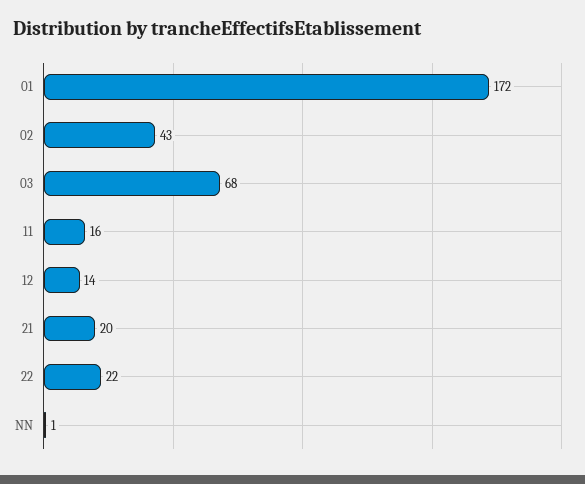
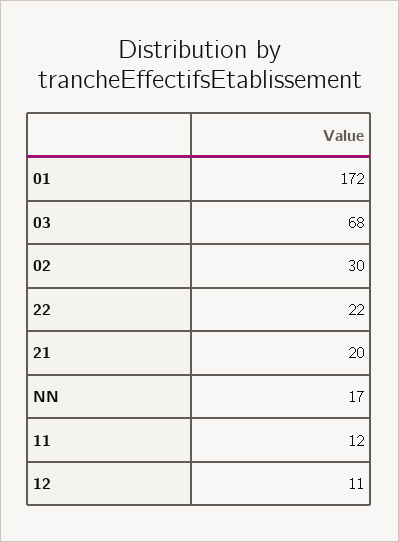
  {
    "01": 172,
-   "02": 43,
+   "02": 30,
    "03": 68,
-   "11": 16,
+   "11": 12,
-   "12": 14,
+   "12": 11,
    "21": 20,
    "22": 22,
-   "NN": 1
+   "NN": 17
  }

